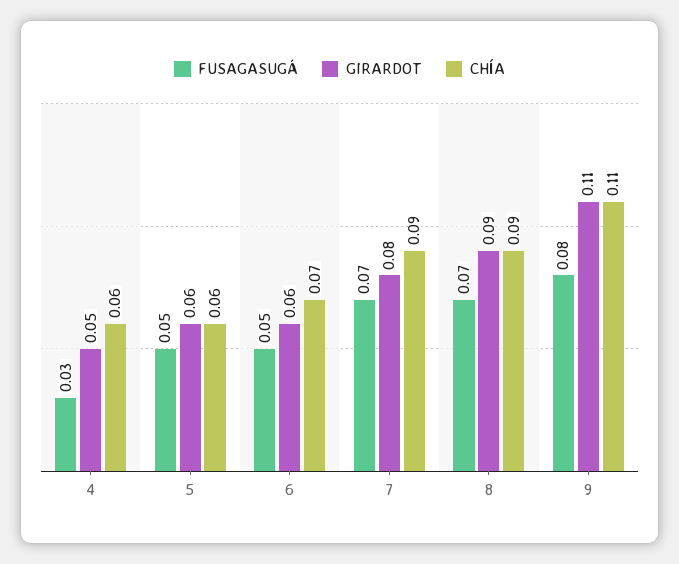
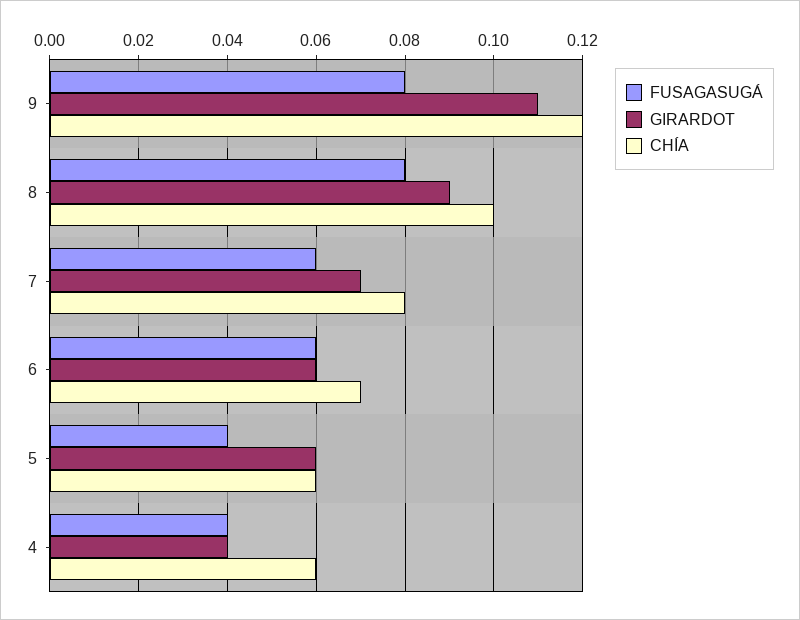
  {
    "FUSAGASUGÁ": {
-     "4": 0.03,
+     "4": 0.04,
-     "5": 0.05,
+     "5": 0.04,
-     "6": 0.05,
+     "6": 0.06,
-     "7": 0.07,
+     "7": 0.06,
-     "8": 0.07,
+     "8": 0.08,
      "9": 0.08
    },
    "GIRARDOT": {
-     "4": 0.05,
+     "4": 0.04,
      "5": 0.06,
      "6": 0.06,
-     "7": 0.08,
+     "7": 0.07,
      "8": 0.09,
      "9": 0.11
    },
    "CHÍA": {
      "4": 0.06,
      "5": 0.06,
      "6": 0.07,
-     "7": 0.09,
+     "7": 0.08,
-     "8": 0.09,
+     "8": 0.1,
-     "9": 0.11
+     "9": 0.12
    }
  }

